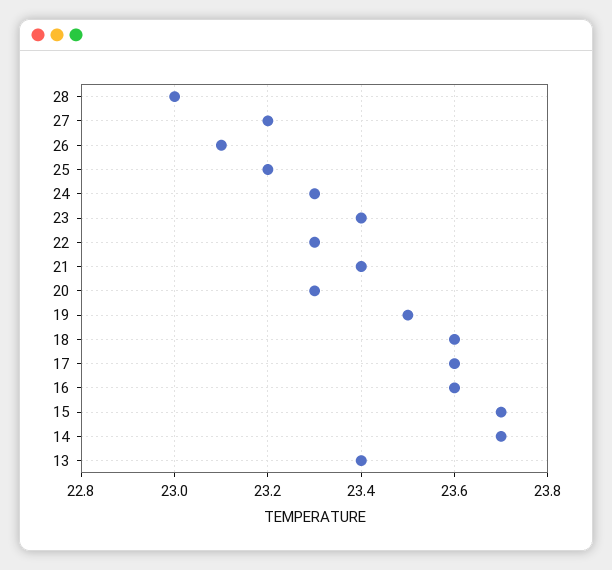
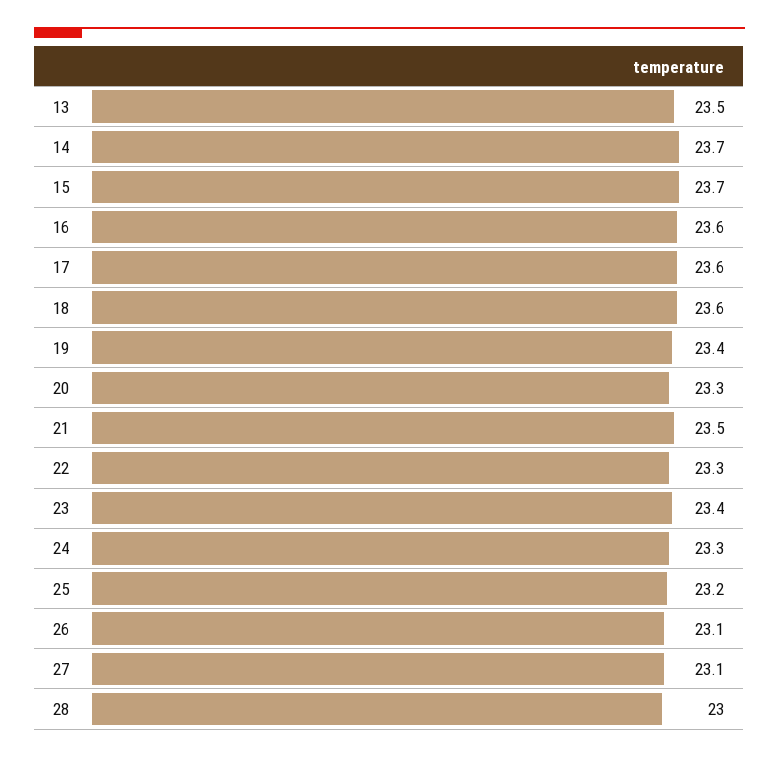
  {
    "28": 23,
-   "27": 23.2,
+   "27": 23.1,
    "26": 23.1,
    "25": 23.2,
    "24": 23.3,
    "23": 23.4,
    "22": 23.3,
-   "21": 23.4,
+   "21": 23.5,
    "20": 23.3,
-   "19": 23.5,
+   "19": 23.4,
    "18": 23.6,
    "17": 23.6,
    "16": 23.6,
    "15": 23.7,
    "14": 23.7,
-   "13": 23.4
+   "13": 23.5
  }

